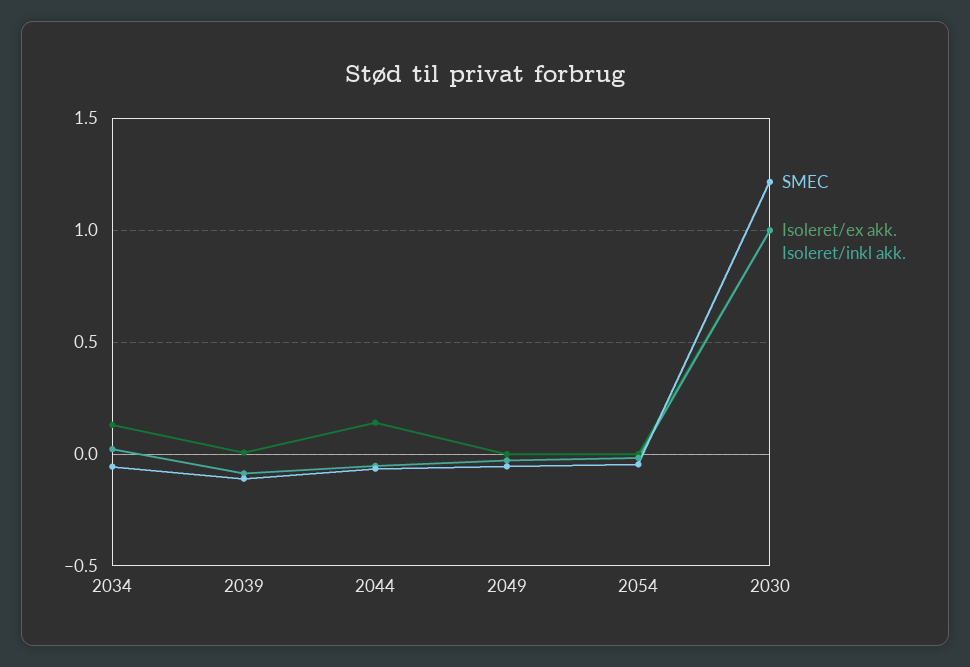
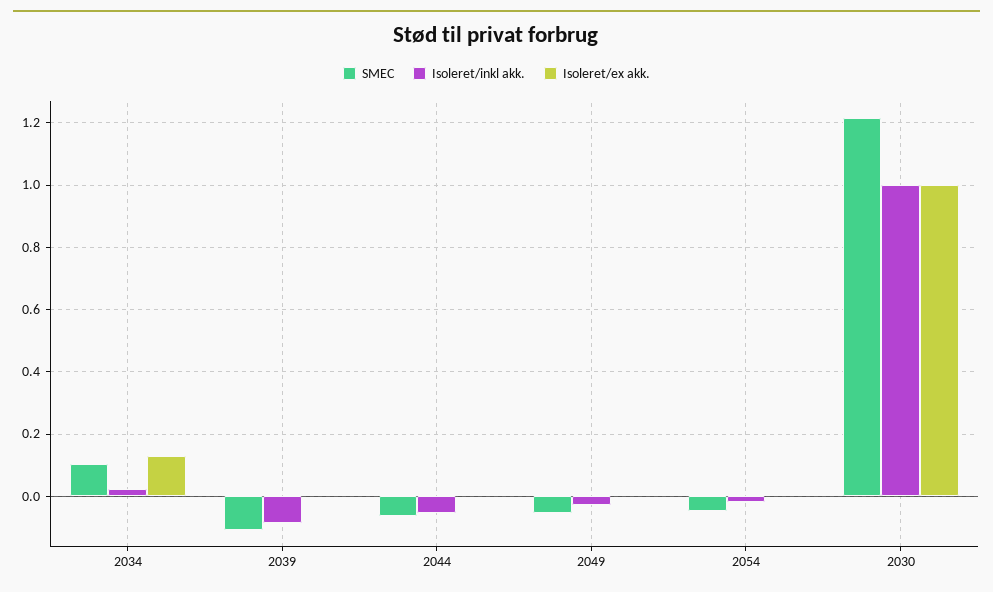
  {
    "SMEC": {
-     "2034": -0.05,
+     "2034": 0.1,
      "2039": -0.12,
      "2044": -0.06,
      "2049": -0.06,
      "2054": -0.04,
      "2030": 1.22
    },
    "Isoleret/ex akk.": {
      "2034": 0.14,
      "2039": 0,
-     "2044": 0.15,
+     "2044": 0,
      "2049": 0,
      "2054": 0,
      "2030": 1
    },
    "Isoleret/inkl akk.": {
      "2034": 0.02,
      "2039": -0.08,
      "2044": -0.06,
      "2049": -0.02,
      "2054": -0.02,
      "2030": 1
    }
  }

